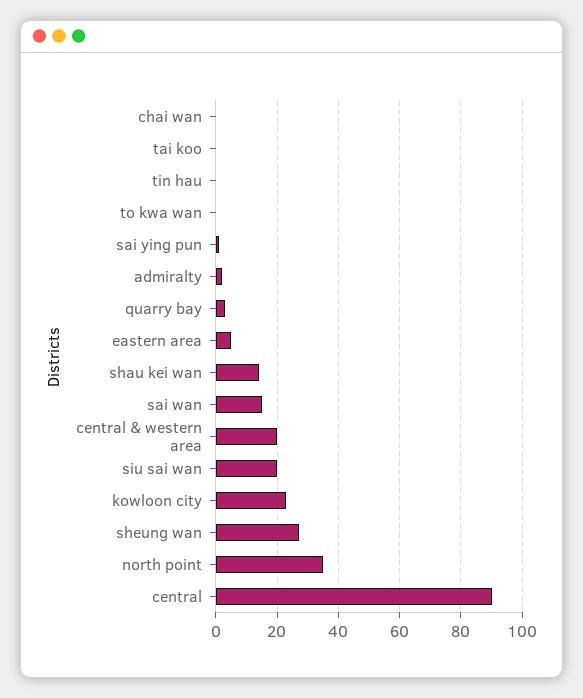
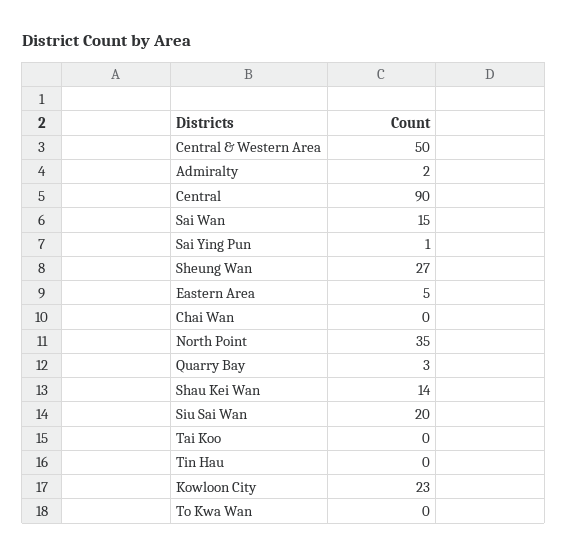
  {
    "chai wan": 0,
    "tai koo": 0,
    "tin hau": 0,
    "to kwa wan": 0,
    "sai ying pun": 1,
    "admiralty": 2,
    "quarry bay": 3,
    "eastern area": 5,
    "shau kei wan": 14,
    "sai wan": 15,
-   "central & western area": 20,
+   "central & western area": 50,
    "siu sai wan": 20,
    "kowloon city": 23,
    "sheung wan": 27,
    "north point": 35,
    "central": 90
  }

